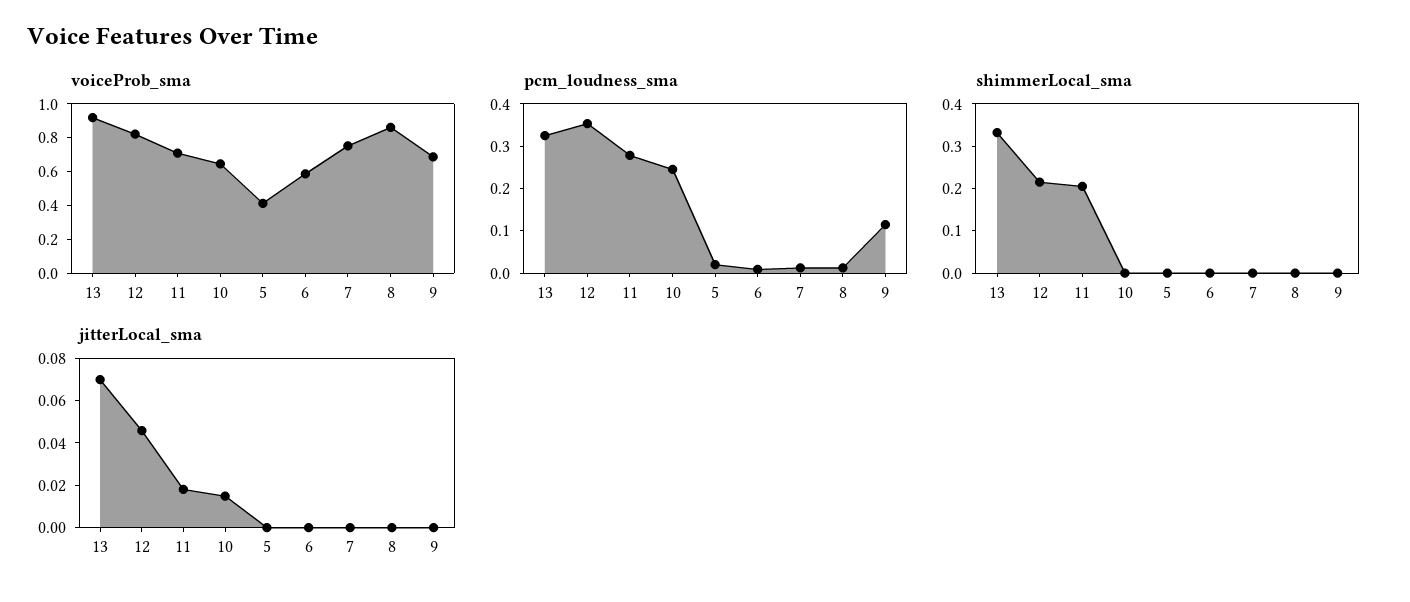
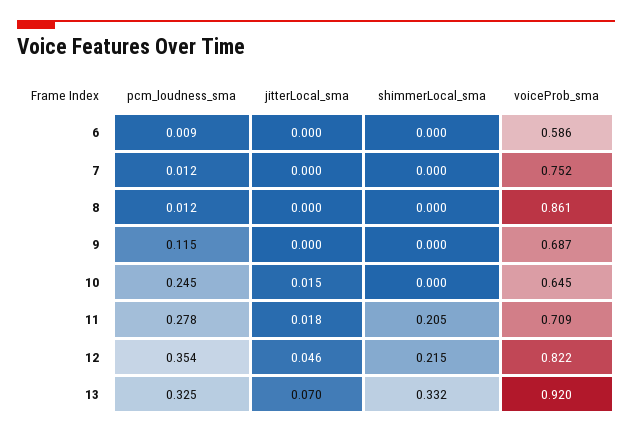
  {
    "voiceProb_sma": {
      "13": 0.92,
      "12": 0.822,
      "11": 0.709,
      "10": 0.645,
-     "5": 0.4,
      "6": 0.586,
      "7": 0.752,
      "8": 0.861,
      "9": 0.687
    },
    "pcm_loudness_sma": {
      "13": 0.325,
      "12": 0.354,
      "11": 0.278,
      "10": 0.245,
-     "5": 0.02,
      "6": 0.009,
      "7": 0.012,
      "8": 0.012,
      "9": 0.115
    },
    "shimmerLocal_sma": {
      "13": 0.332,
      "12": 0.215,
      "11": 0.205,
      "10": 0,
-     "5": 0,
      "6": 0,
      "7": 0,
      "8": 0,
      "9": 0
    },
    "jitterLocal_sma": {
      "13": 0.07,
      "12": 0.046,
      "11": 0.018,
      "10": 0.015,
-     "5": 0,
      "6": 0,
      "7": 0,
      "8": 0,
      "9": 0
    }
  }

